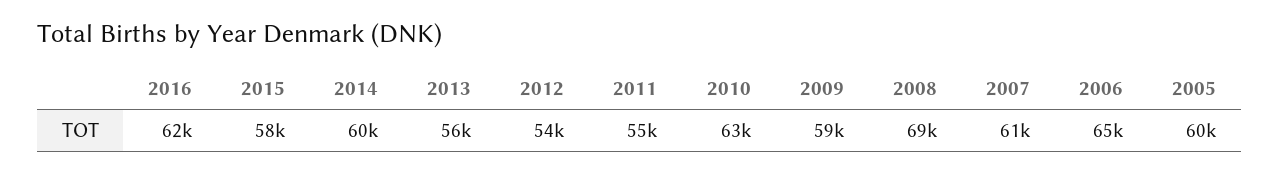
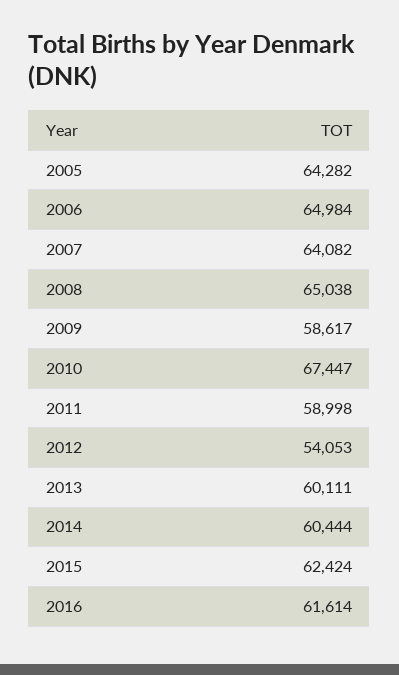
  {
    "2016": 61614,
-   "2015": 58000,
+   "2015": 62424,
    "2014": 60444,
-   "2013": 56000,
+   "2013": 60111,
    "2012": 54053,
-   "2011": 55000,
+   "2011": 58998,
-   "2010": 63000,
+   "2010": 67447,
    "2009": 58617,
-   "2008": 69000,
+   "2008": 65038,
-   "2007": 61000,
+   "2007": 64082,
    "2006": 64984,
-   "2005": 60000
+   "2005": 64282
  }

